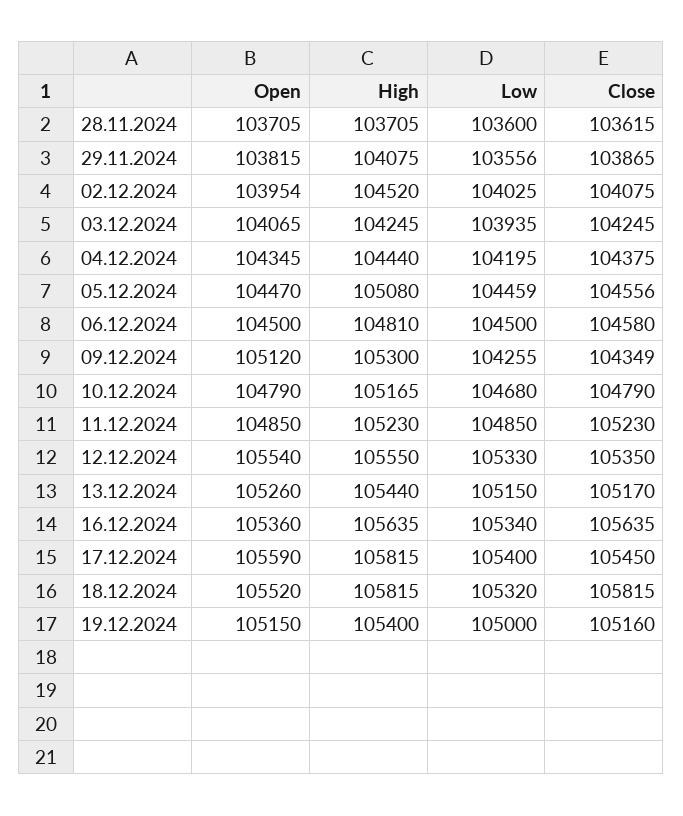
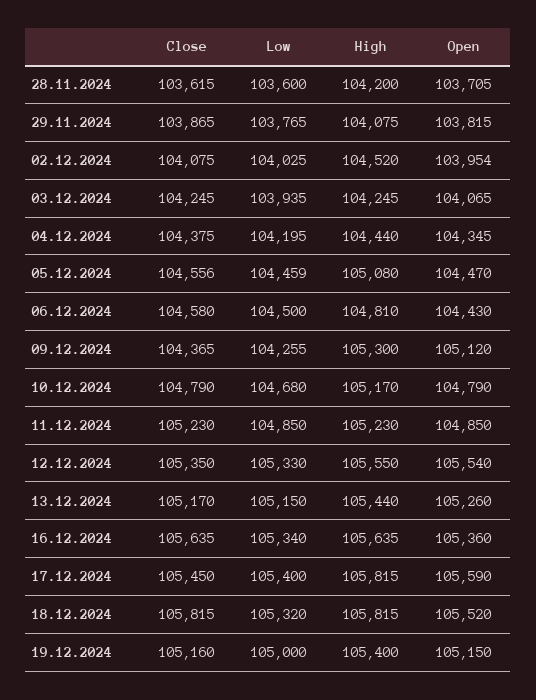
  {
    "Open": {
      "28.11.2024": 103705,
      "29.11.2024": 103815,
      "02.12.2024": 103954,
      "03.12.2024": 104065,
      "04.12.2024": 104345,
      "05.12.2024": 104470,
-     "06.12.2024": 104500,
+     "06.12.2024": 104430,
      "09.12.2024": 105120,
      "10.12.2024": 104790,
      "11.12.2024": 104850,
      "12.12.2024": 105540,
      "13.12.2024": 105260,
      "16.12.2024": 105360,
      "17.12.2024": 105590,
      "18.12.2024": 105520,
      "19.12.2024": 105150
    },
    "High": {
-     "28.11.2024": 103705,
+     "28.11.2024": 104200,
      "29.11.2024": 104075,
      "02.12.2024": 104520,
      "03.12.2024": 104245,
      "04.12.2024": 104440,
      "05.12.2024": 105080,
      "06.12.2024": 104810,
      "09.12.2024": 105300,
-     "10.12.2024": 105165,
+     "10.12.2024": 105170,
      "11.12.2024": 105230,
      "12.12.2024": 105550,
      "13.12.2024": 105440,
      "16.12.2024": 105635,
      "17.12.2024": 105815,
      "18.12.2024": 105815,
      "19.12.2024": 105400
    },
    "Low": {
      "28.11.2024": 103600,
-     "29.11.2024": 103556,
+     "29.11.2024": 103765,
      "02.12.2024": 104025,
      "03.12.2024": 103935,
      "04.12.2024": 104195,
      "05.12.2024": 104459,
      "06.12.2024": 104500,
      "09.12.2024": 104255,
      "10.12.2024": 104680,
      "11.12.2024": 104850,
      "12.12.2024": 105330,
      "13.12.2024": 105150,
      "16.12.2024": 105340,
      "17.12.2024": 105400,
      "18.12.2024": 105320,
      "19.12.2024": 105000
    },
    "Close": {
      "28.11.2024": 103615,
      "29.11.2024": 103865,
      "02.12.2024": 104075,
      "03.12.2024": 104245,
      "04.12.2024": 104375,
      "05.12.2024": 104556,
      "06.12.2024": 104580,
-     "09.12.2024": 104349,
+     "09.12.2024": 104365,
      "10.12.2024": 104790,
      "11.12.2024": 105230,
      "12.12.2024": 105350,
      "13.12.2024": 105170,
      "16.12.2024": 105635,
      "17.12.2024": 105450,
      "18.12.2024": 105815,
      "19.12.2024": 105160
    }
  }

